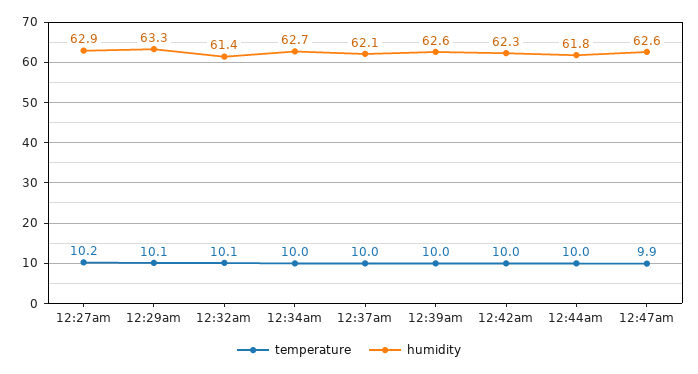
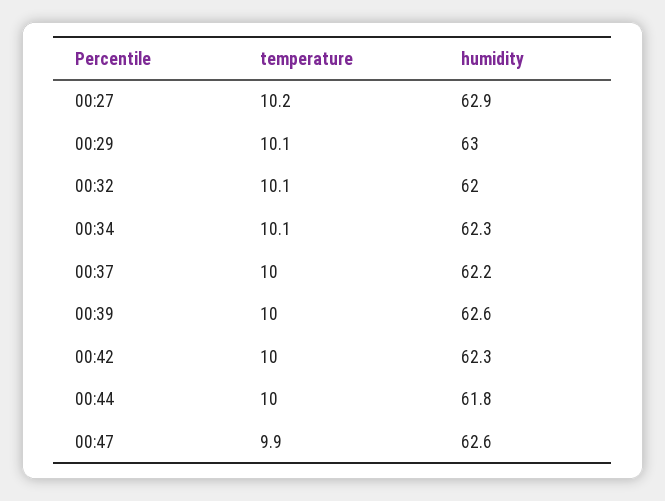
  {
    "temperature": {
      "12:27am": 10.2,
      "12:29am": 10.1,
      "12:32am": 10.1,
-     "12:34am": 10,
+     "12:34am": 10.1,
      "12:37am": 10,
      "12:39am": 10,
      "12:42am": 10,
      "12:44am": 10,
      "12:47am": 9.9
    },
    "humidity": {
      "12:27am": 62.9,
-     "12:29am": 63.3,
+     "12:29am": 63,
-     "12:32am": 61.4,
+     "12:32am": 62,
-     "12:34am": 62.7,
+     "12:34am": 62.3,
-     "12:37am": 62.1,
+     "12:37am": 62.2,
      "12:39am": 62.6,
      "12:42am": 62.3,
      "12:44am": 61.8,
      "12:47am": 62.6
    }
  }

